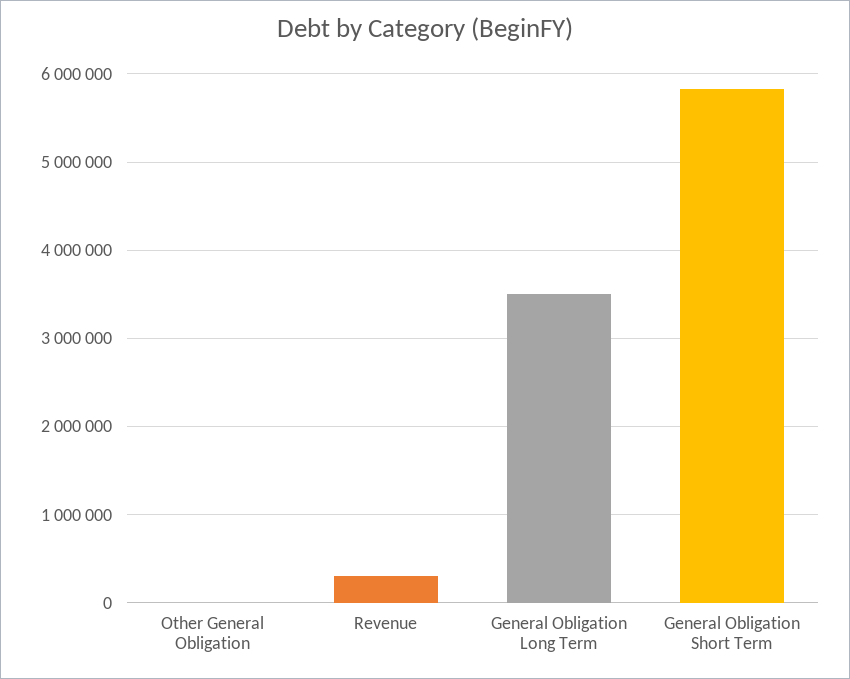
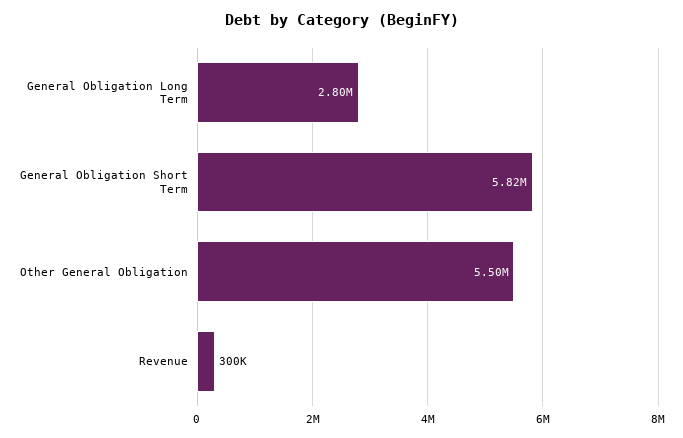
  {
-   "Other General Obligation": 0,
+   "Other General Obligation": 5500000,
    "Revenue": 300000,
-   "General Obligation Long Term": 3500000,
+   "General Obligation Long Term": 2800000,
    "General Obligation Short Term": 5820000
  }

